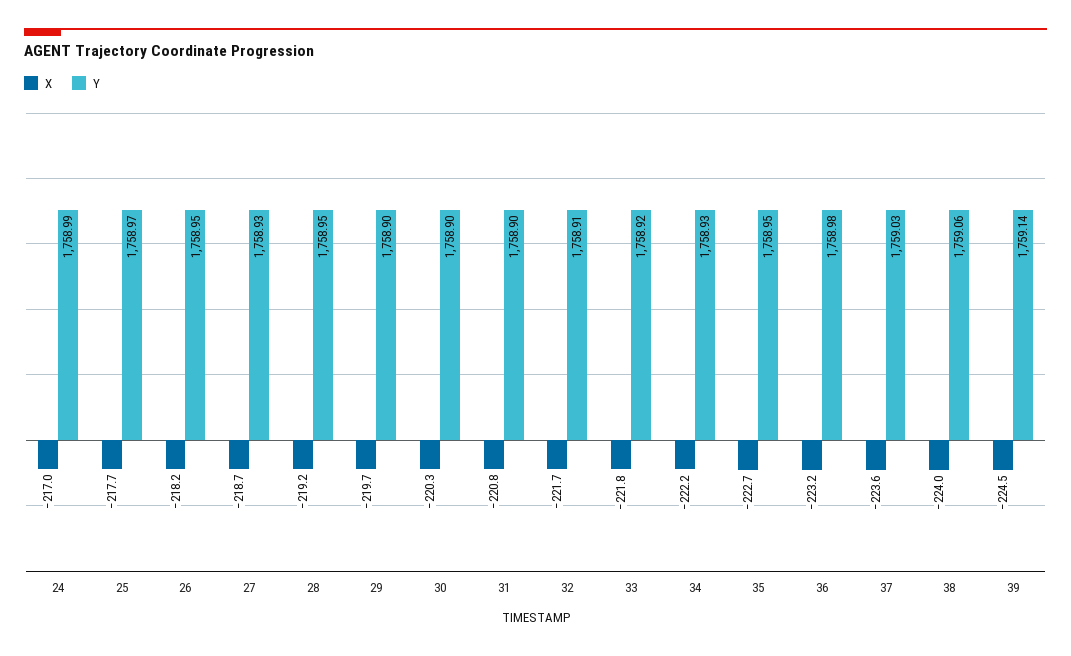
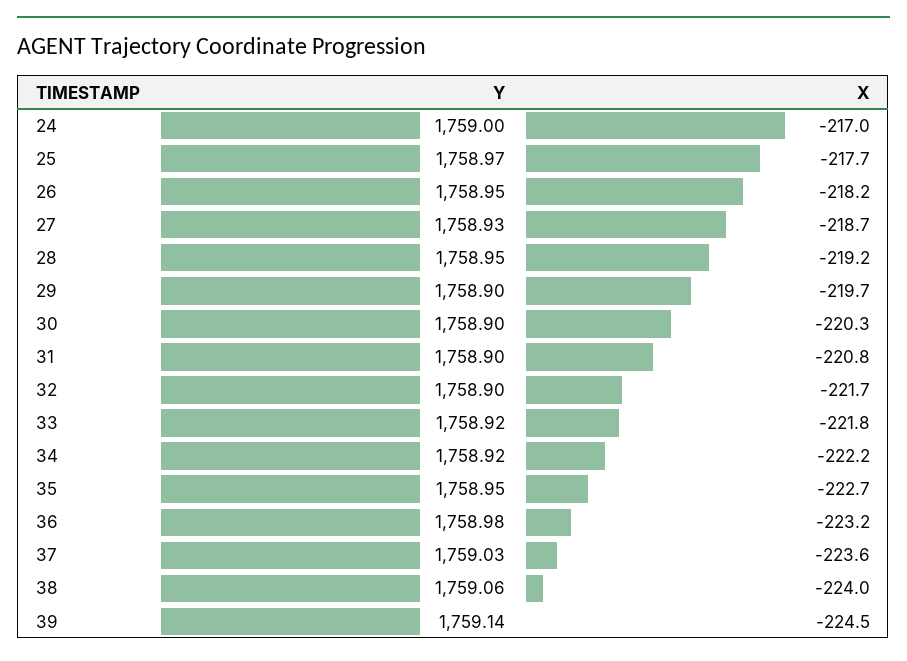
  {
    "X": {
      "24": -217,
      "25": -217.7,
      "26": -218.2,
      "27": -218.7,
      "28": -219.2,
      "29": -219.7,
      "30": -220.3,
      "31": -220.8,
      "32": -221.7,
      "33": -221.8,
      "34": -222.2,
      "35": -222.7,
      "36": -223.2,
      "37": -223.6,
      "38": -224,
      "39": -224.5
    },
    "Y": {
-     "24": 1758.99,
+     "24": 1759,
      "25": 1758.97,
      "26": 1758.95,
      "27": 1758.93,
      "28": 1758.95,
      "29": 1758.9,
      "30": 1758.9,
      "31": 1758.9,
-     "32": 1758.91,
+     "32": 1758.9,
      "33": 1758.92,
-     "34": 1758.93,
+     "34": 1758.92,
      "35": 1758.95,
      "36": 1758.98,
      "37": 1759.03,
      "38": 1759.06,
      "39": 1759.14
    }
  }

